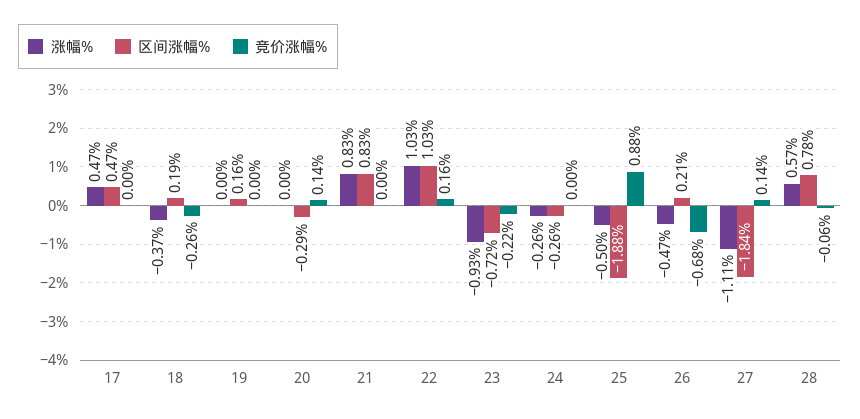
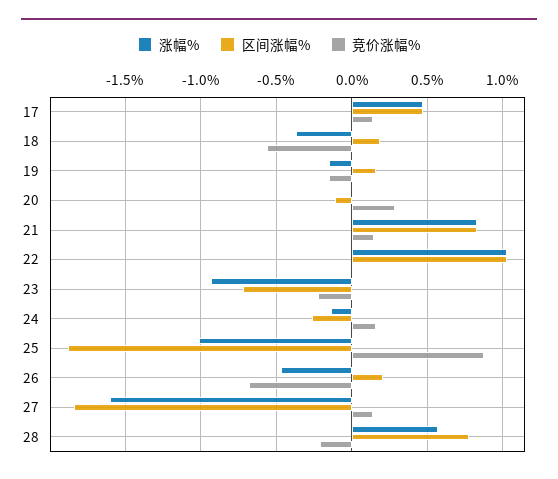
  {
    "涨幅%": {
      "17": 0.47,
      "18": -0.37,
-     "19": 0,
+     "19": -0.15,
      "20": 0,
      "21": 0.83,
      "22": 1.03,
      "23": -0.93,
-     "24": -0.26,
+     "24": -0.15,
-     "25": -0.5,
+     "25": -1,
      "26": -0.47,
-     "27": -1.11,
+     "27": -1.6,
      "28": 0.57
    },
    "区间涨幅%": {
      "17": 0.47,
      "18": 0.19,
      "19": 0.16,
-     "20": -0.29,
+     "20": -0.1,
      "21": 0.83,
      "22": 1.03,
      "23": -0.72,
      "24": -0.26,
      "25": -1.88,
      "26": 0.21,
      "27": -1.84,
      "28": 0.78
    },
    "竞价涨幅%": {
-     "17": 0,
+     "17": 0.15,
-     "18": -0.26,
+     "18": -0.55,
-     "19": 0,
+     "19": -0.15,
-     "20": 0.14,
+     "20": 0.3,
-     "21": 0,
+     "21": 0.15,
-     "22": 0.16,
+     "22": 0,
      "23": -0.22,
-     "24": 0,
+     "24": 0.15,
      "25": 0.88,
      "26": -0.68,
      "27": 0.14,
-     "28": -0.06
+     "28": -0.2
    }
  }

